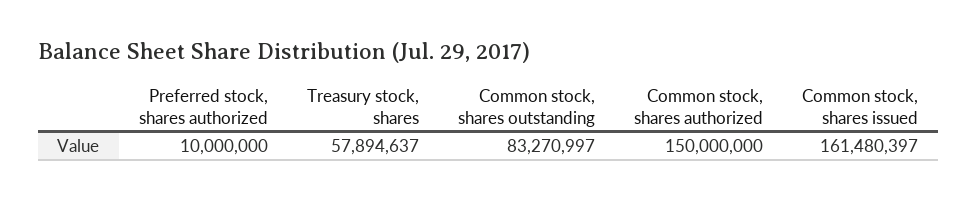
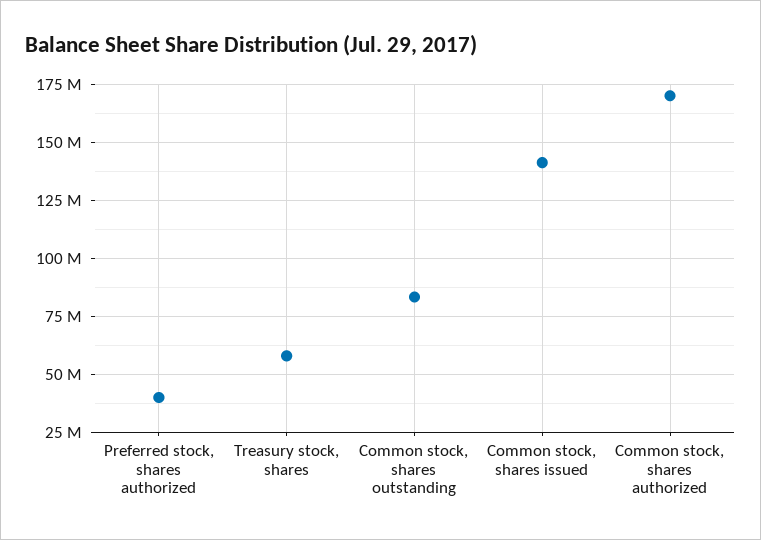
  {
-   "Preferred stock, shares authorized": 10000000,
+   "Preferred stock, shares authorized": 40000000,
    "Treasury stock, shares": 57894637,
    "Common stock, shares outstanding": 83270997,
-   "Common stock, shares authorized": 150000000,
+   "Common stock, shares authorized": 170000000,
-   "Common stock, shares issued": 161480397
+   "Common stock, shares issued": 140000000
  }

